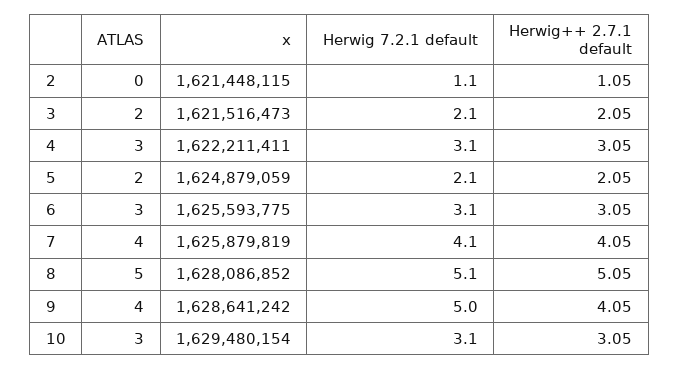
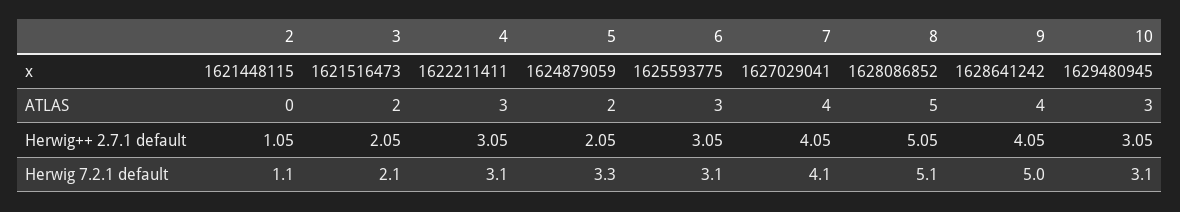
  {
    "ATLAS": {
      "2": 0,
      "3": 2,
      "4": 3,
      "5": 2,
      "6": 3,
      "7": 4,
      "8": 5,
      "9": 4,
      "10": 3
    },
    "x": {
      "2": 1621448115,
      "3": 1621516473,
      "4": 1622211411,
      "5": 1624879059,
      "6": 1625593775,
-     "7": 1625879819,
+     "7": 1627029041,
      "8": 1628086852,
      "9": 1628641242,
-     "10": 1629480154
+     "10": 1629480945
    },
    "Herwig 7.2.1 default": {
      "2": 1.1,
      "3": 2.1,
      "4": 3.1,
-     "5": 2.1,
+     "5": 3.3,
      "6": 3.1,
      "7": 4.1,
      "8": 5.1,
      "9": 5,
      "10": 3.1
    },
    "Herwig++ 2.7.1 default": {
      "2": 1.05,
      "3": 2.05,
      "4": 3.05,
      "5": 2.05,
      "6": 3.05,
      "7": 4.05,
      "8": 5.05,
      "9": 4.05,
      "10": 3.05
    }
  }

